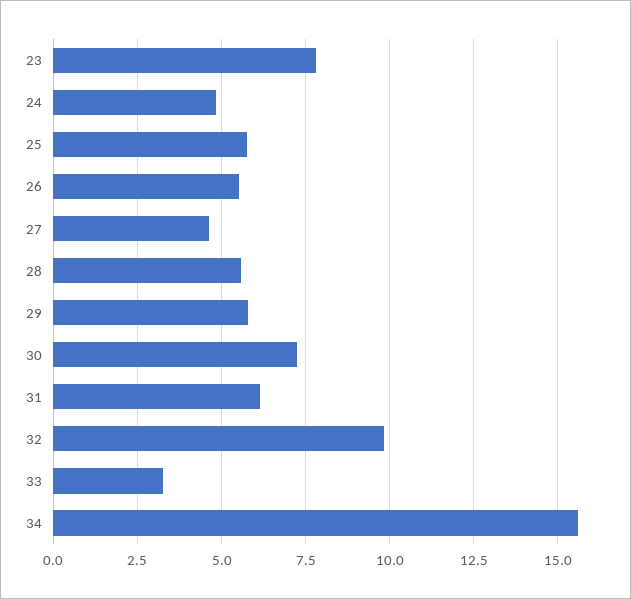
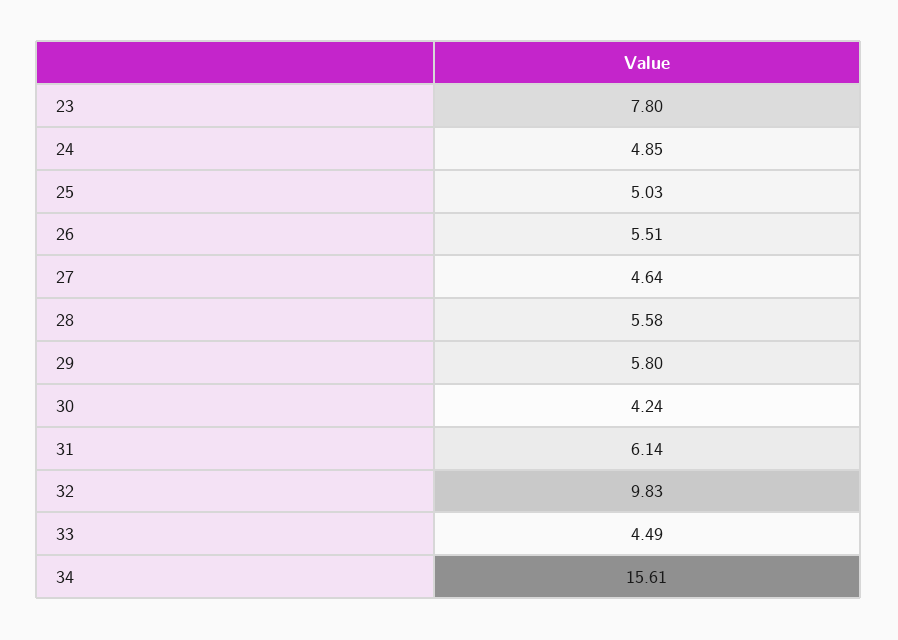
  {
    "23": 7.8,
    "24": 4.85,
-   "25": 5.75,
+   "25": 5.03,
    "26": 5.51,
    "27": 4.64,
    "28": 5.58,
    "29": 5.8,
-   "30": 7.25,
+   "30": 4.24,
    "31": 6.14,
    "32": 9.83,
-   "33": 3.25,
+   "33": 4.49,
    "34": 15.61
  }

